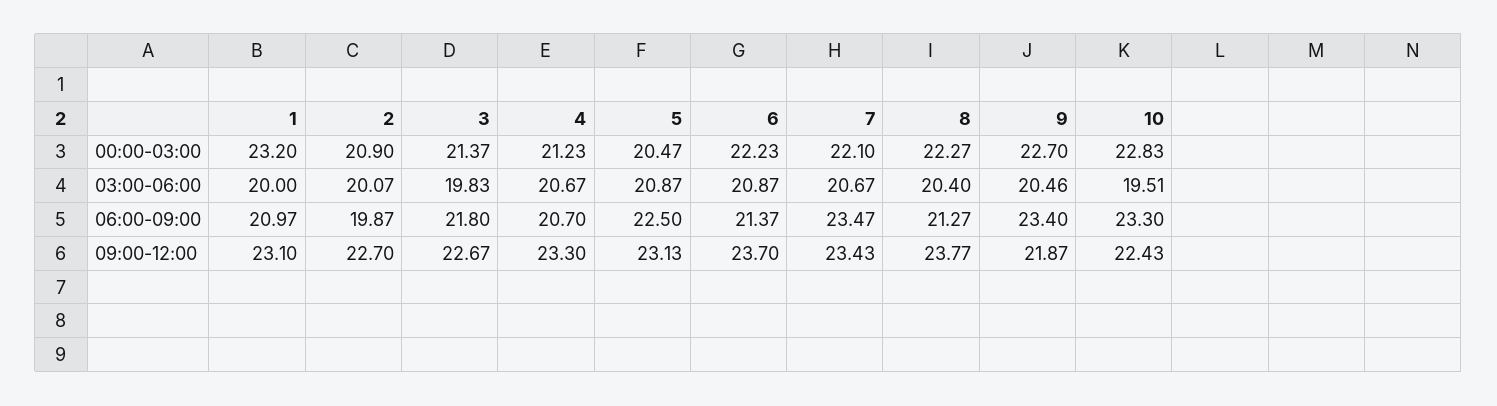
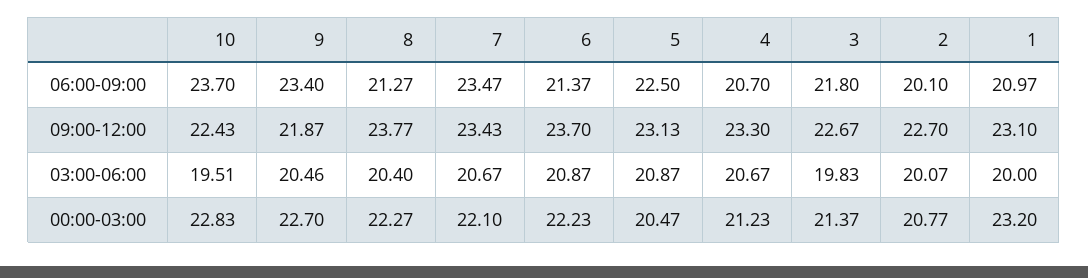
  {
    "1": {
      "00:00-03:00": 23.2,
      "03:00-06:00": 20,
      "06:00-09:00": 20.97,
      "09:00-12:00": 23.1
    },
    "2": {
-     "00:00-03:00": 20.9,
+     "00:00-03:00": 20.77,
      "03:00-06:00": 20.07,
-     "06:00-09:00": 19.87,
+     "06:00-09:00": 20.1,
      "09:00-12:00": 22.7
    },
    "3": {
      "00:00-03:00": 21.37,
      "03:00-06:00": 19.83,
      "06:00-09:00": 21.8,
      "09:00-12:00": 22.67
    },
    "4": {
      "00:00-03:00": 21.23,
      "03:00-06:00": 20.67,
      "06:00-09:00": 20.7,
      "09:00-12:00": 23.3
    },
    "5": {
      "00:00-03:00": 20.47,
      "03:00-06:00": 20.87,
      "06:00-09:00": 22.5,
      "09:00-12:00": 23.13
    },
    "6": {
      "00:00-03:00": 22.23,
      "03:00-06:00": 20.87,
      "06:00-09:00": 21.37,
      "09:00-12:00": 23.7
    },
    "7": {
      "00:00-03:00": 22.1,
      "03:00-06:00": 20.67,
      "06:00-09:00": 23.47,
      "09:00-12:00": 23.43
    },
    "8": {
      "00:00-03:00": 22.27,
      "03:00-06:00": 20.4,
      "06:00-09:00": 21.27,
      "09:00-12:00": 23.77
    },
    "9": {
      "00:00-03:00": 22.7,
      "03:00-06:00": 20.46,
      "06:00-09:00": 23.4,
      "09:00-12:00": 21.87
    },
    "10": {
      "00:00-03:00": 22.83,
      "03:00-06:00": 19.51,
-     "06:00-09:00": 23.3,
+     "06:00-09:00": 23.7,
      "09:00-12:00": 22.43
    }
  }

